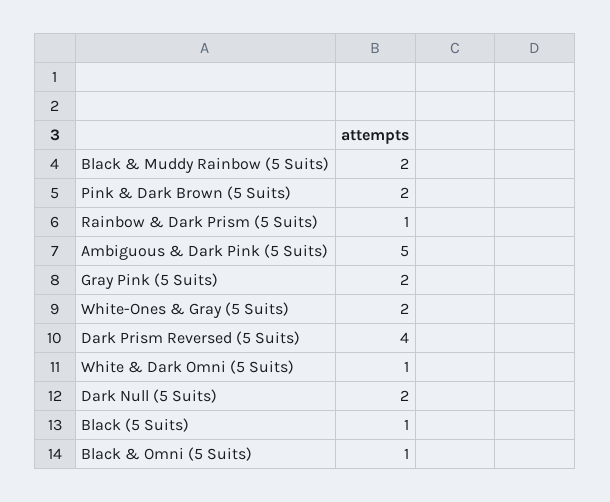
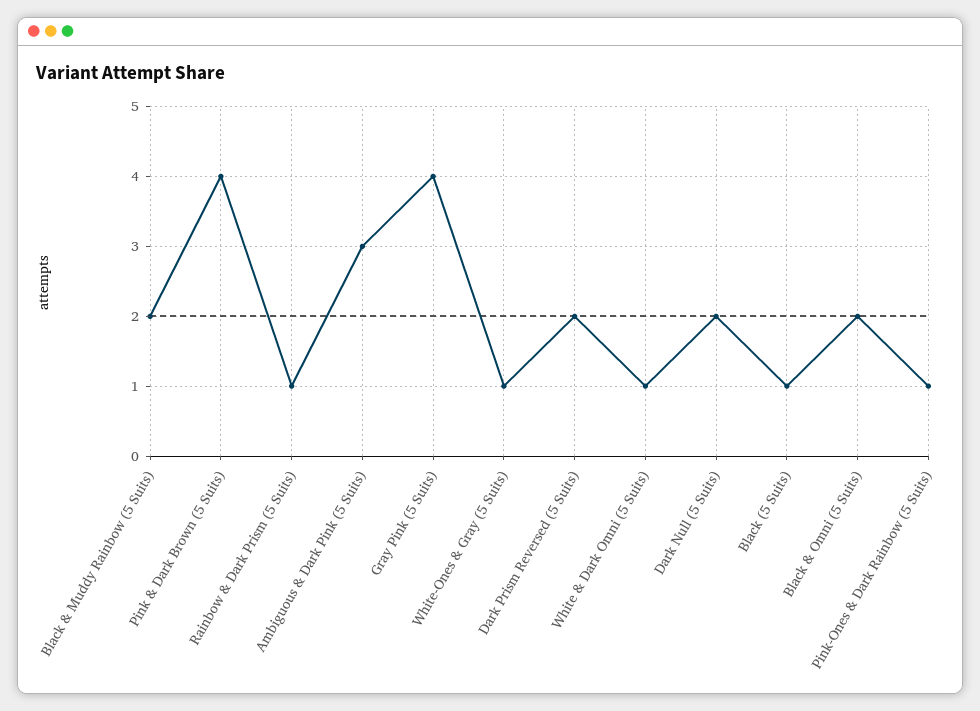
  {
    "Black & Muddy Rainbow (5 Suits)": 2,
-   "Pink & Dark Brown (5 Suits)": 2,
+   "Pink & Dark Brown (5 Suits)": 4,
    "Rainbow & Dark Prism (5 Suits)": 1,
-   "Ambiguous & Dark Pink (5 Suits)": 5,
+   "Ambiguous & Dark Pink (5 Suits)": 3,
-   "Gray Pink (5 Suits)": 2,
+   "Gray Pink (5 Suits)": 4,
-   "White-Ones & Gray (5 Suits)": 2,
+   "White-Ones & Gray (5 Suits)": 1,
-   "Dark Prism Reversed (5 Suits)": 4,
+   "Dark Prism Reversed (5 Suits)": 2,
    "White & Dark Omni (5 Suits)": 1,
    "Dark Null (5 Suits)": 2,
    "Black (5 Suits)": 1,
-   "Black & Omni (5 Suits)": 1
+   "Black & Omni (5 Suits)": 2,
+   "Pink-Ones & Dark Rainbow (5 Suits)": 1
  }

